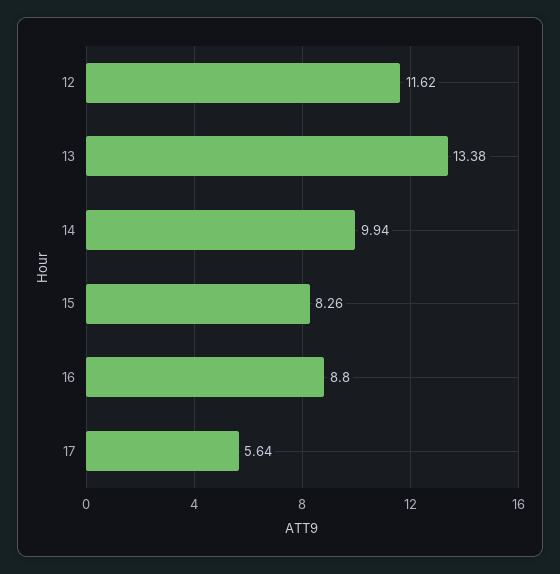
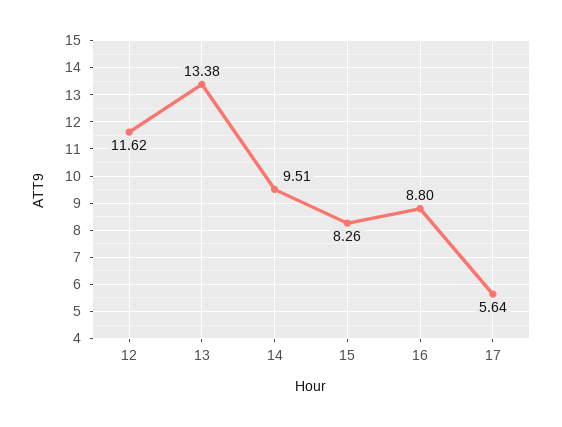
  {
    "12": 11.62,
    "13": 13.38,
-   "14": 9.94,
+   "14": 9.51,
    "15": 8.26,
    "16": 8.8,
    "17": 5.64
  }

